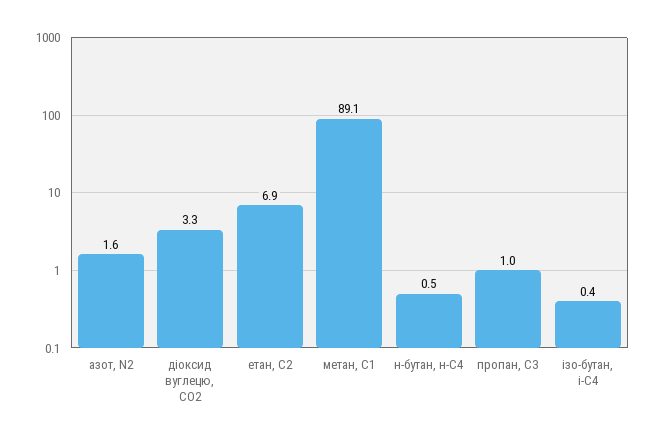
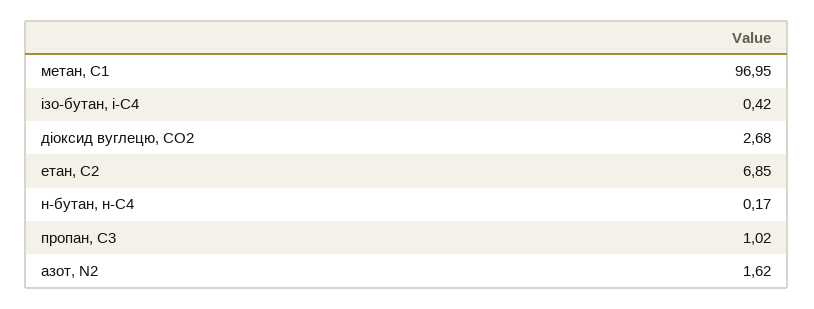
  {
    "азот, N2": 1.62,
-   "діоксид вуглецю, CО2": 3.3,
+   "діоксид вуглецю, CО2": 2.68,
    "етан, С2": 6.85,
-   "метан, С1": 89.1,
+   "метан, С1": 96.95,
-   "н-бутан, н-С4": 0.5,
+   "н-бутан, н-С4": 0.17,
    "пропан, С3": 1.02,
    "ізо-бутан, і-С4": 0.42
  }

